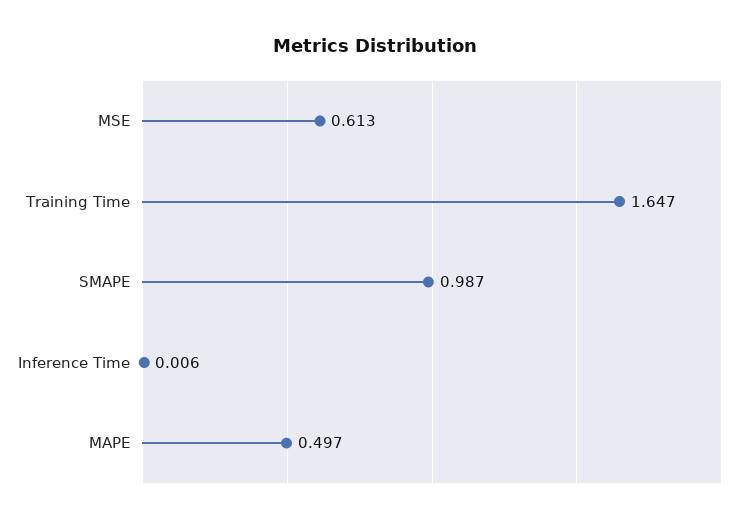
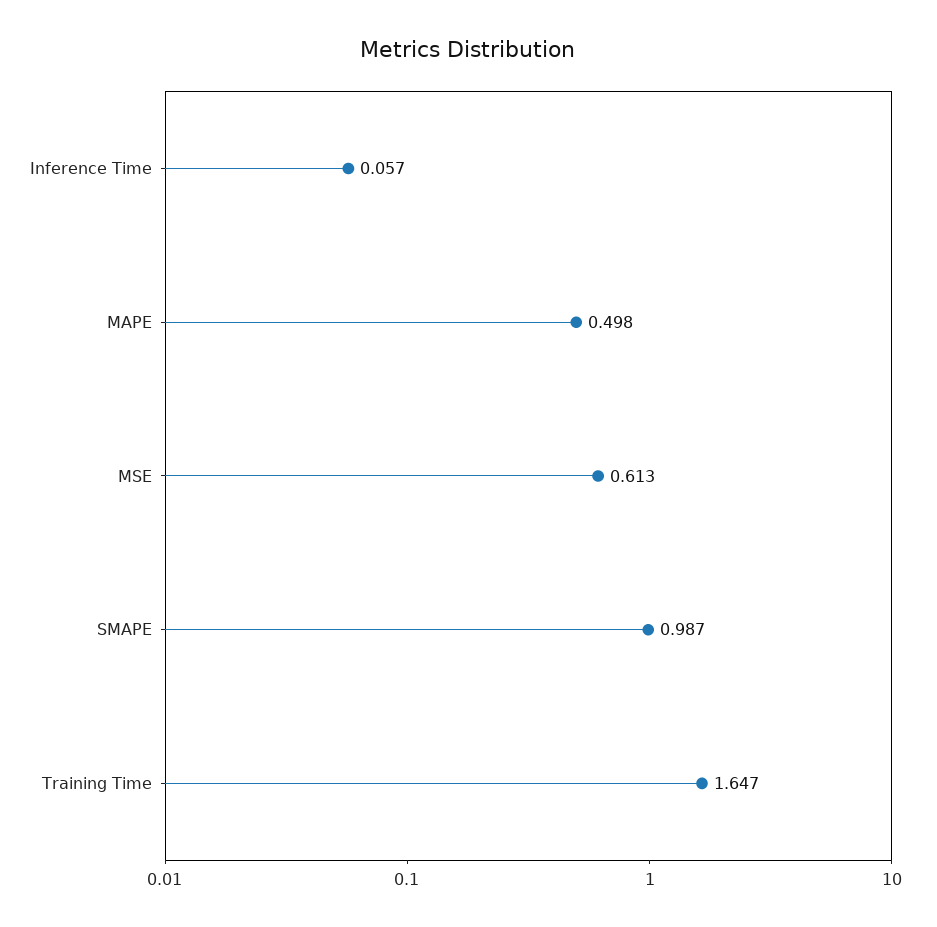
  {
    "MSE": 0.613,
    "Training Time": 1.647,
    "SMAPE": 0.987,
-   "Inference Time": 0.006,
+   "Inference Time": 0.057,
-   "MAPE": 0.497
+   "MAPE": 0.498
  }

